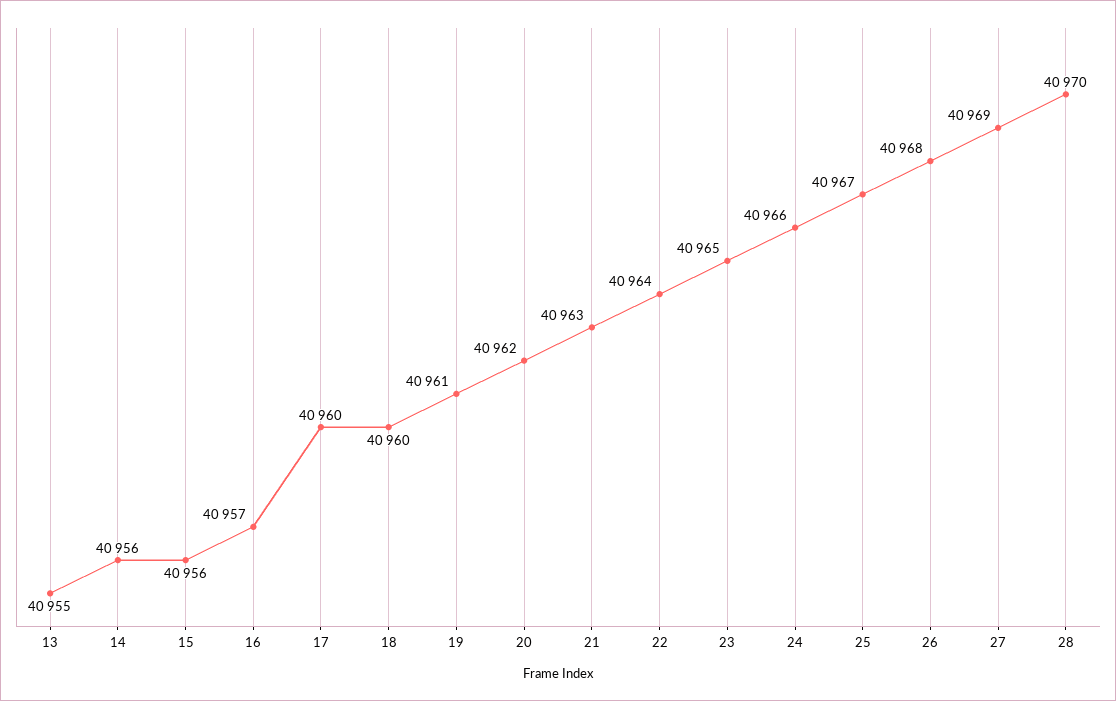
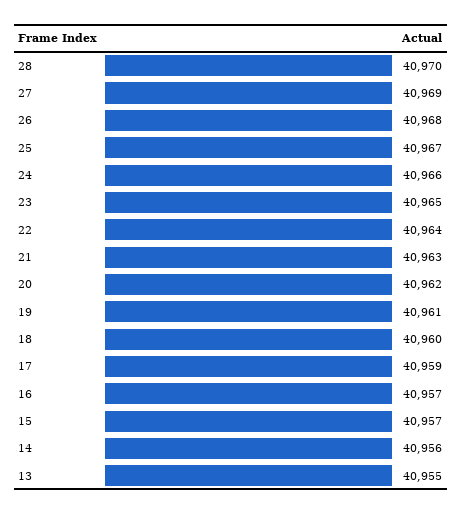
  {
    "13": 40955,
    "14": 40956,
-   "15": 40956,
+   "15": 40957,
    "16": 40957,
-   "17": 40960,
+   "17": 40959,
    "18": 40960,
    "19": 40961,
    "20": 40962,
    "21": 40963,
    "22": 40964,
    "23": 40965,
    "24": 40966,
    "25": 40967,
    "26": 40968,
    "27": 40969,
    "28": 40970
  }

